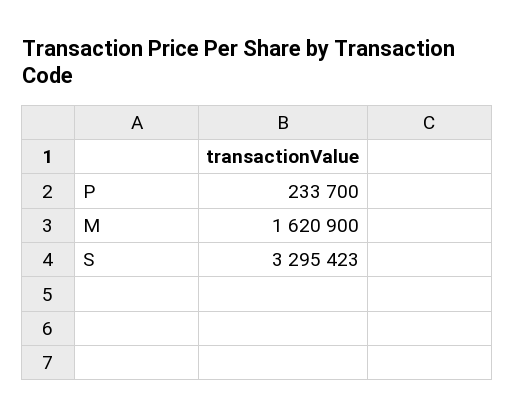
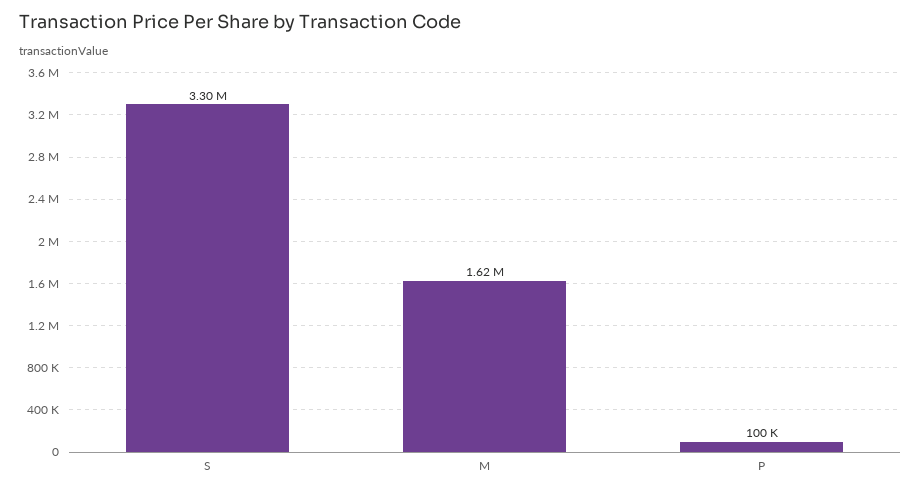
  {
-   "P": 233700,
+   "P": 100000,
    "M": 1620900,
    "S": 3295423
  }

